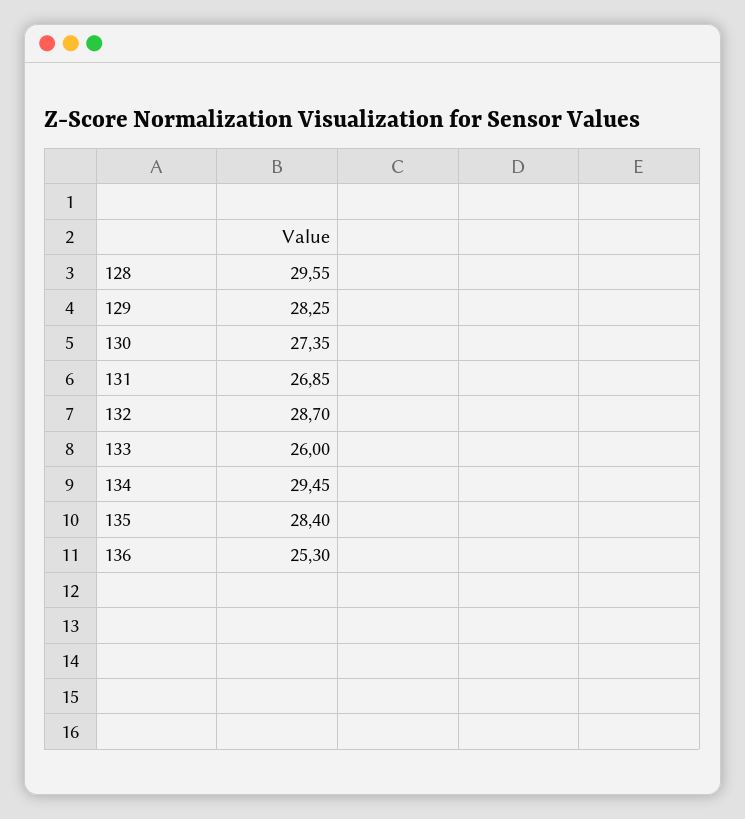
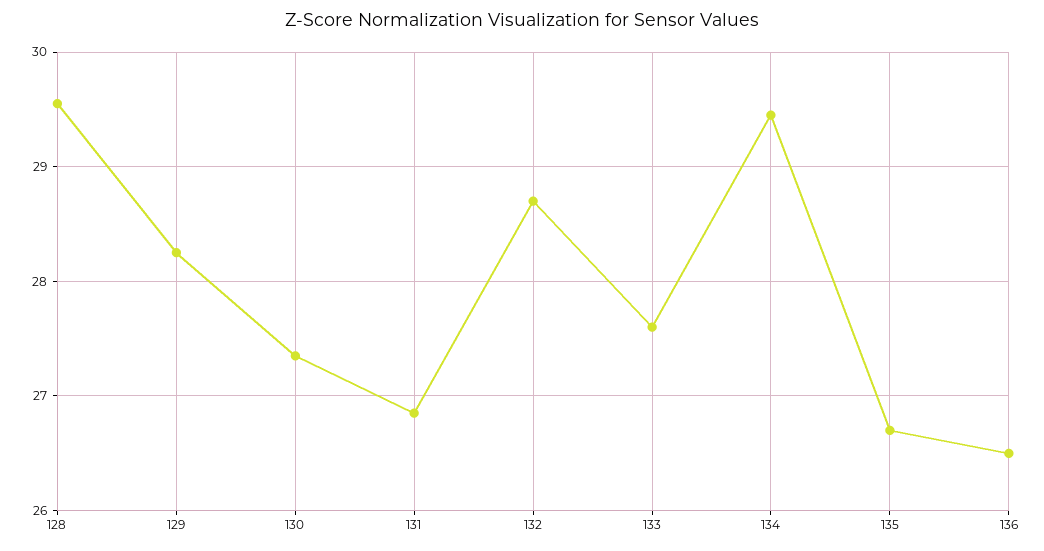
  {
    "128": 29.55,
    "129": 28.25,
    "130": 27.35,
    "131": 26.85,
    "132": 28.7,
-   "133": 26,
+   "133": 27.6,
    "134": 29.45,
-   "135": 28.4,
+   "135": 26.7,
-   "136": 25.3
+   "136": 26.5
  }

